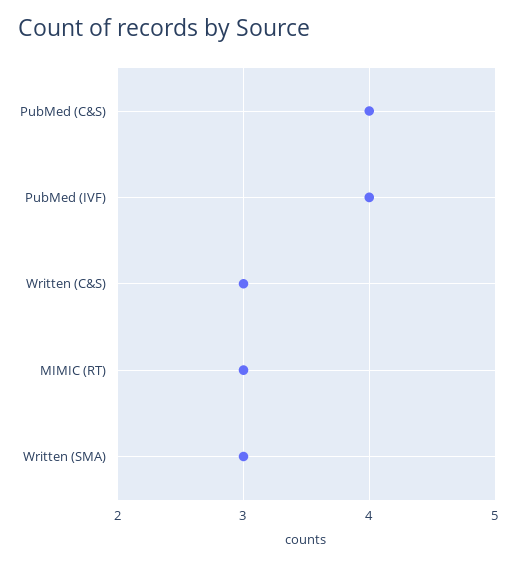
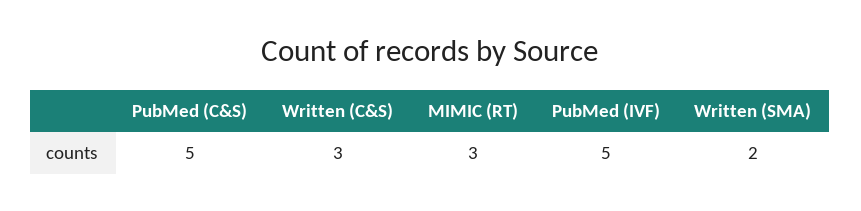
  {
-   "PubMed (C&S)": 4,
+   "PubMed (C&S)": 5,
-   "PubMed (IVF)": 4,
+   "PubMed (IVF)": 5,
    "Written (C&S)": 3,
    "MIMIC (RT)": 3,
-   "Written (SMA)": 3
+   "Written (SMA)": 2
  }

